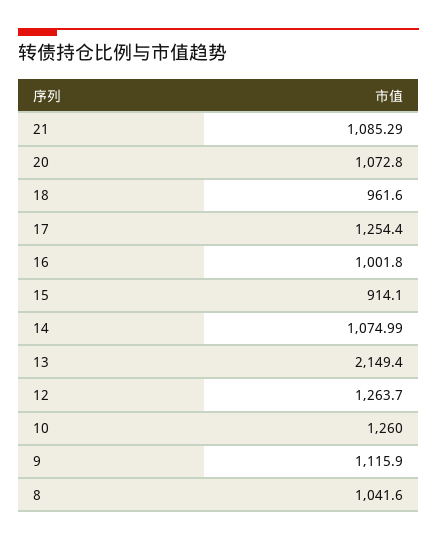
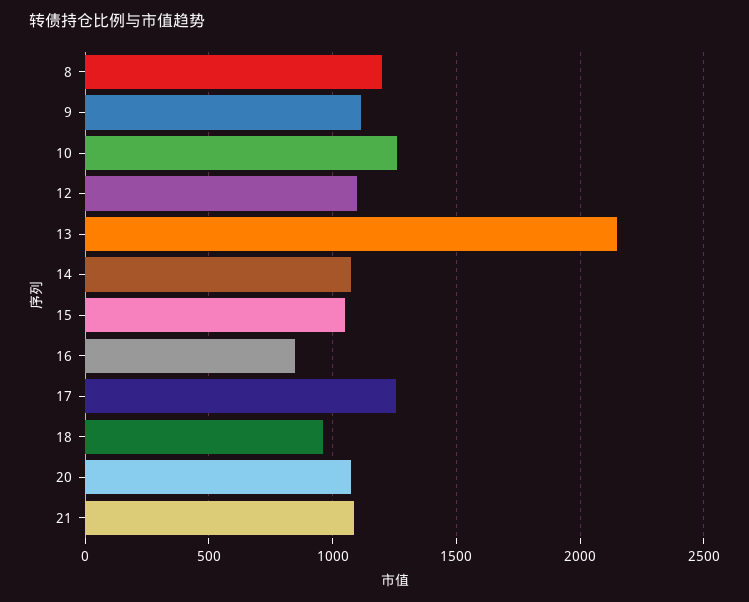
  {
    "21": 1085.29,
    "20": 1072.8,
    "18": 961.6,
    "17": 1254.4,
-   "16": 1001.8,
+   "16": 850,
-   "15": 914.1,
+   "15": 1050,
    "14": 1074.99,
    "13": 2149.4,
-   "12": 1263.7,
+   "12": 1100,
    "10": 1260,
    "9": 1115.9,
-   "8": 1041.6
+   "8": 1200
  }

